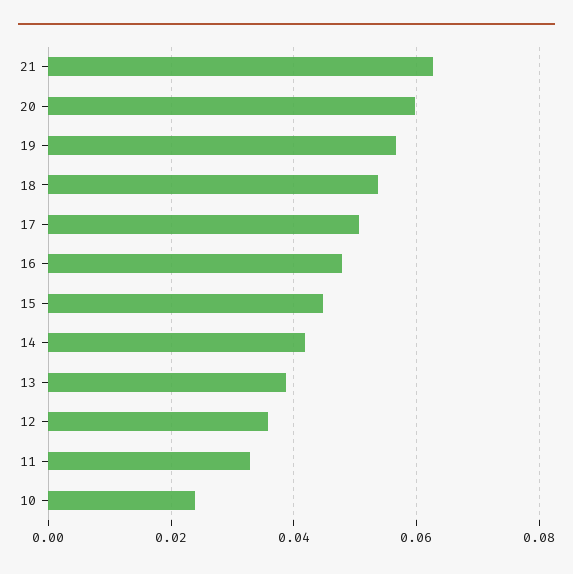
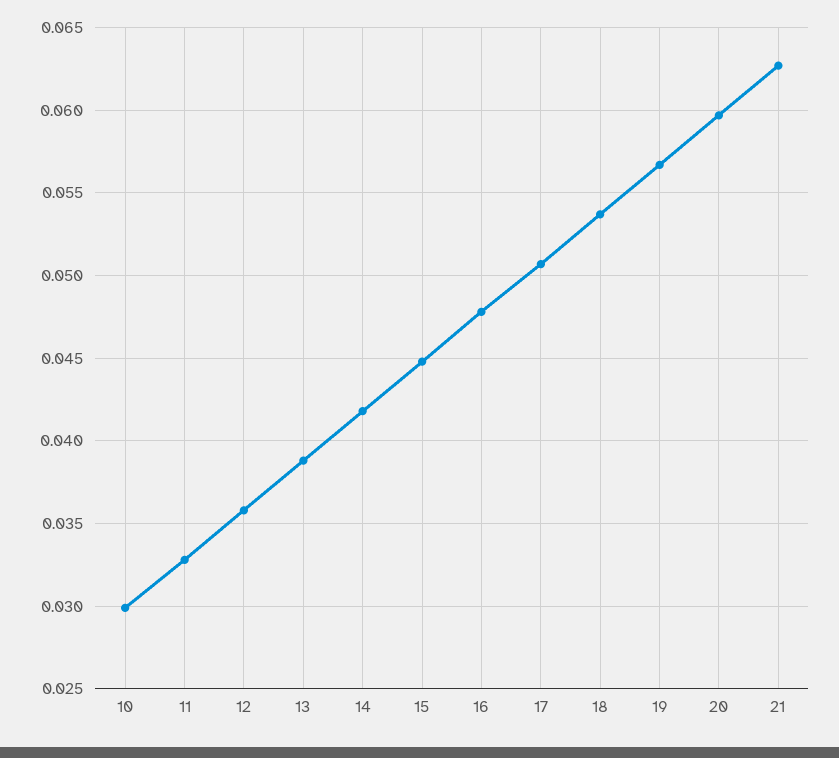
  {
    "21": 0.0625,
    "20": 0.0595,
    "19": 0.0565,
    "18": 0.0535,
    "17": 0.0505,
    "16": 0.048,
    "15": 0.045,
    "14": 0.042,
    "13": 0.039,
    "12": 0.036,
    "11": 0.033,
-   "10": 0.024
+   "10": 0.03
  }

